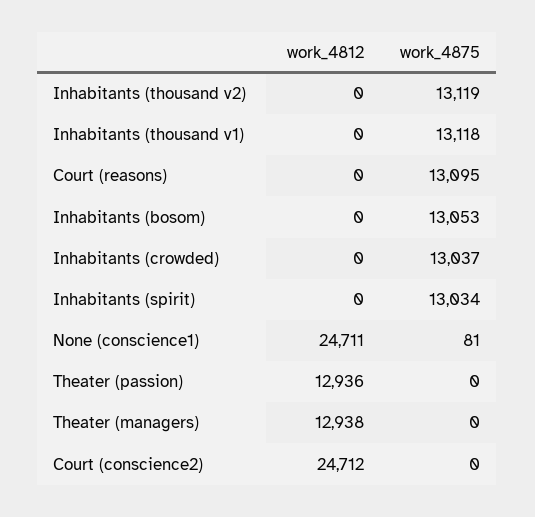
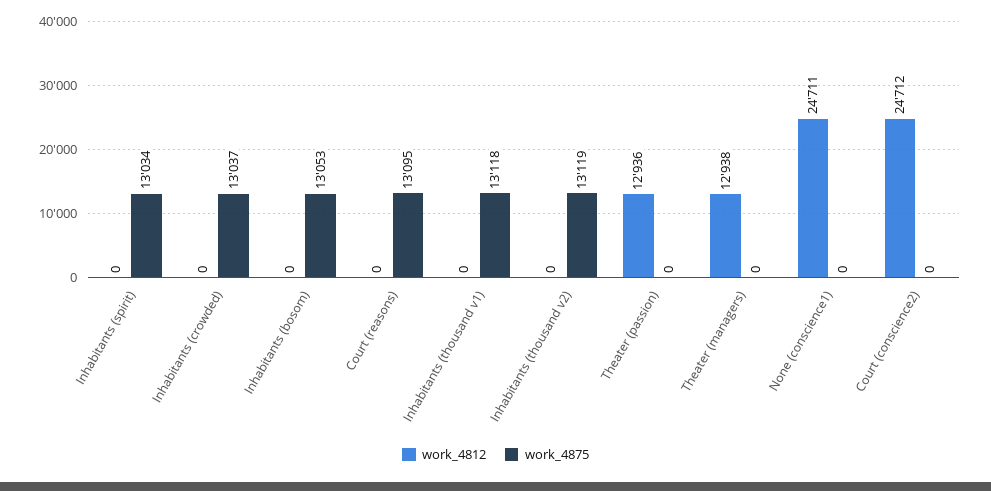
  {
    "work_4812": {
      "Inhabitants (thousand v2)": 0,
      "Inhabitants (thousand v1)": 0,
      "Court (reasons)": 0,
      "Inhabitants (bosom)": 0,
      "Inhabitants (crowded)": 0,
      "Inhabitants (spirit)": 0,
      "None (conscience1)": 24711,
      "Theater (passion)": 12936,
      "Theater (managers)": 12938,
      "Court (conscience2)": 24712
    },
    "work_4875": {
      "Inhabitants (thousand v2)": 13119,
      "Inhabitants (thousand v1)": 13118,
      "Court (reasons)": 13095,
      "Inhabitants (bosom)": 13053,
      "Inhabitants (crowded)": 13037,
      "Inhabitants (spirit)": 13034,
-     "None (conscience1)": 81,
+     "None (conscience1)": 0,
      "Theater (passion)": 0,
      "Theater (managers)": 0,
      "Court (conscience2)": 0
    }
  }

